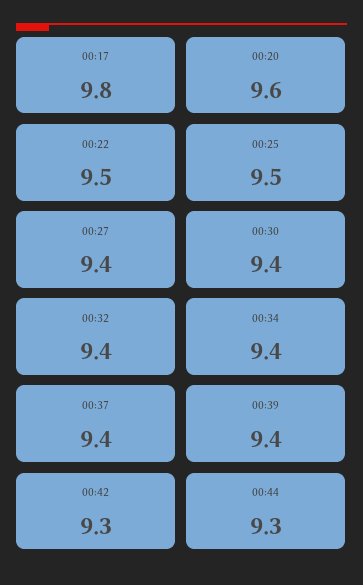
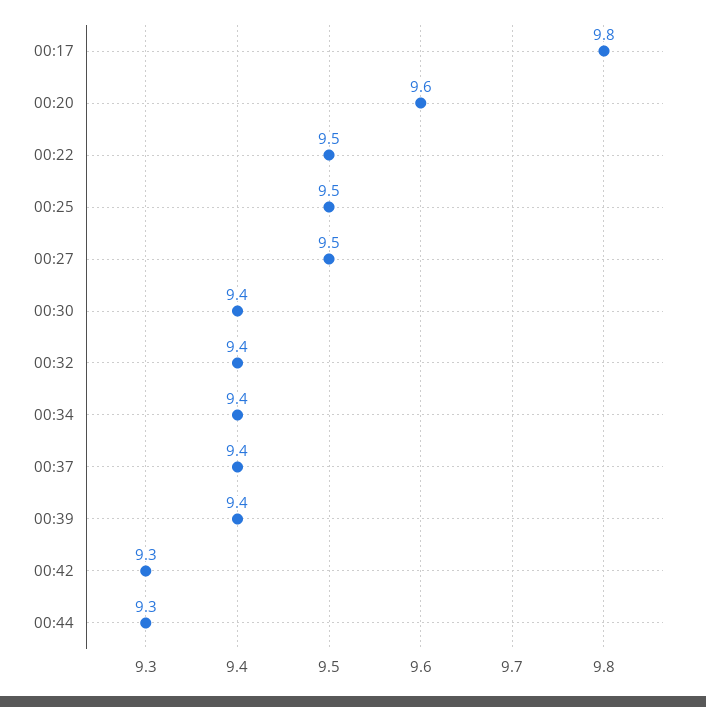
  {
    "00:17": 9.8,
    "00:20": 9.6,
    "00:22": 9.5,
    "00:25": 9.5,
-   "00:27": 9.4,
+   "00:27": 9.5,
    "00:30": 9.4,
    "00:32": 9.4,
    "00:34": 9.4,
    "00:37": 9.4,
    "00:39": 9.4,
    "00:42": 9.3,
    "00:44": 9.3
  }

